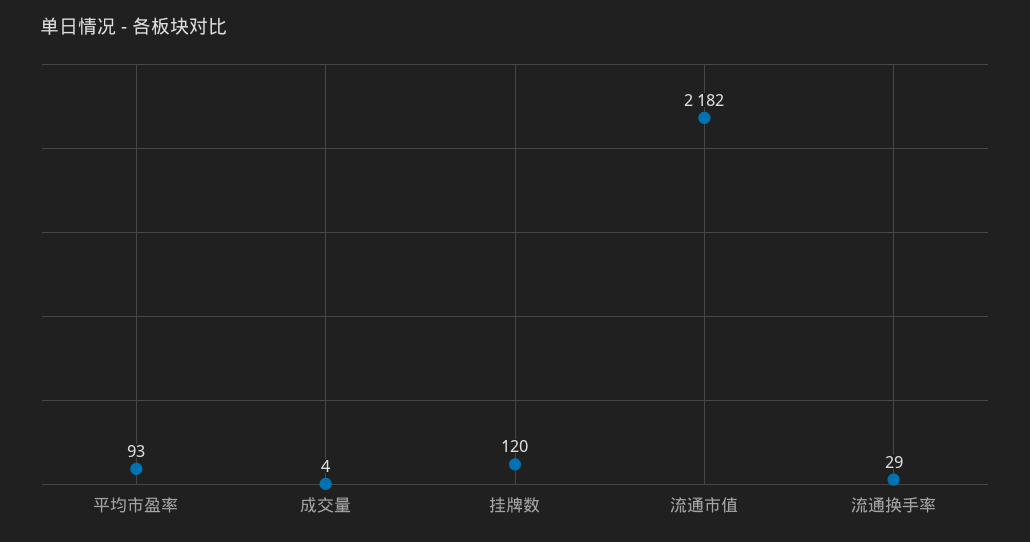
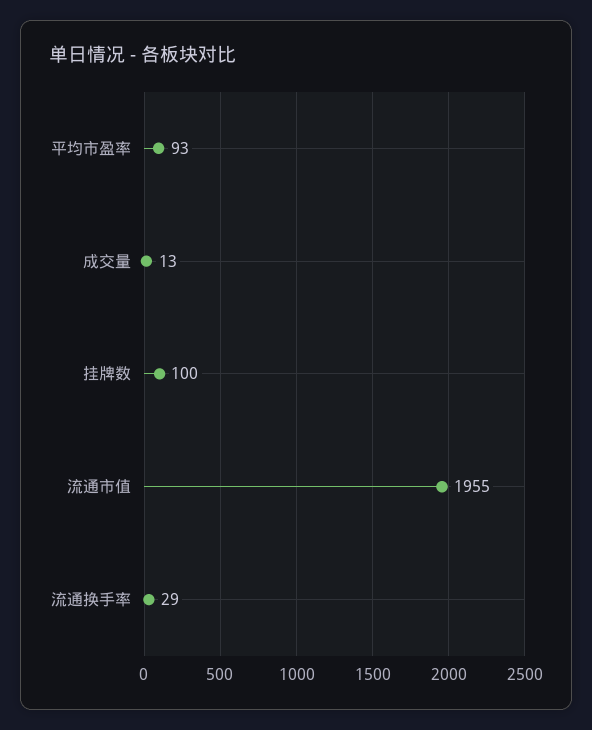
  {
    "平均市盈率": 93,
-   "成交量": 4,
+   "成交量": 13,
-   "挂牌数": 120,
+   "挂牌数": 100,
-   "流通市值": 2182,
+   "流通市值": 1955,
    "流通换手率": 29
  }

